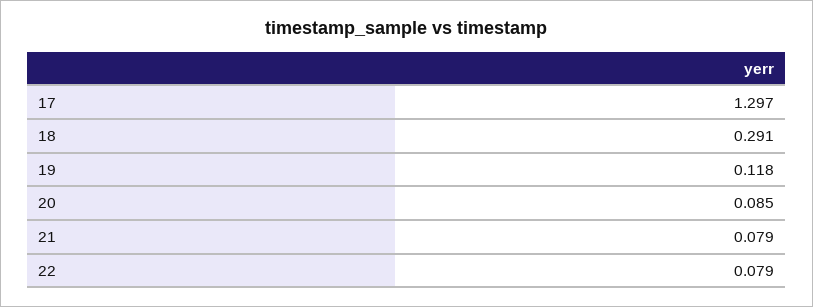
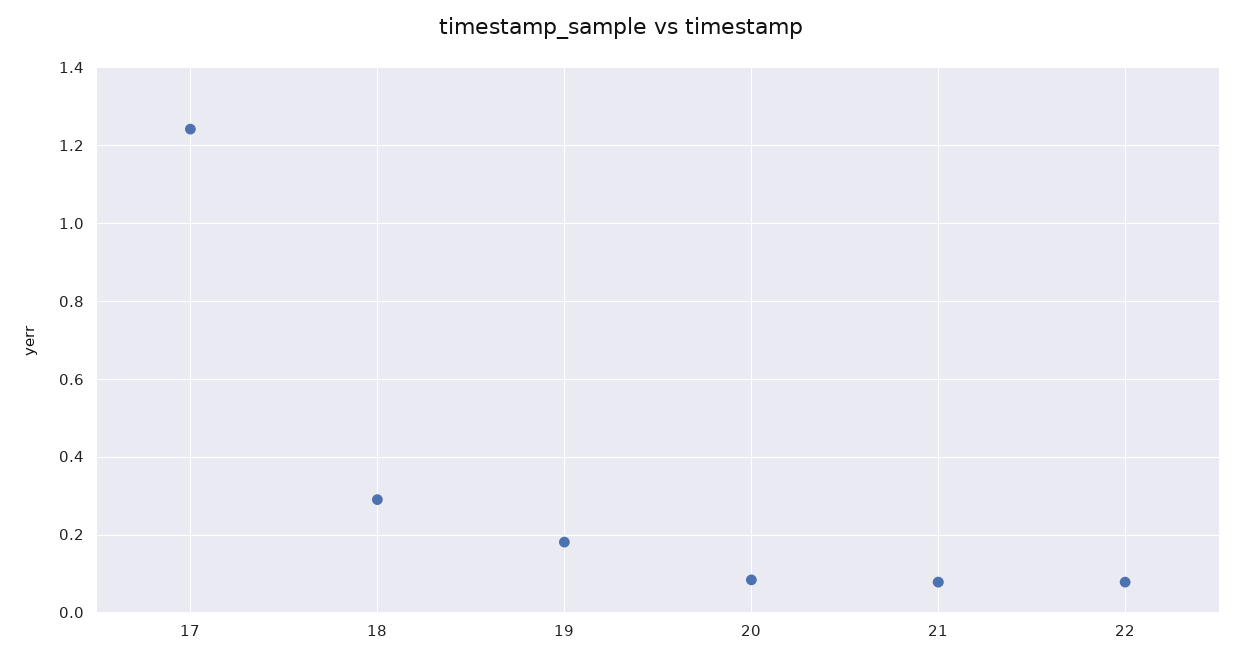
  {
-   "17": 1.297,
+   "17": 1.24,
    "18": 0.291,
-   "19": 0.118,
+   "19": 0.18,
    "20": 0.085,
    "21": 0.079,
    "22": 0.079
  }

